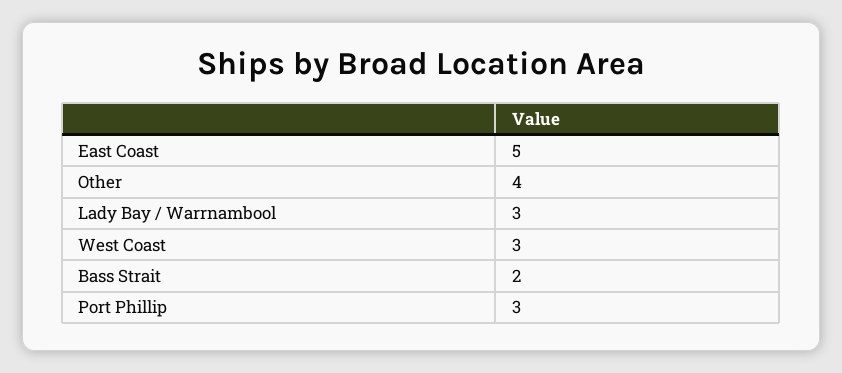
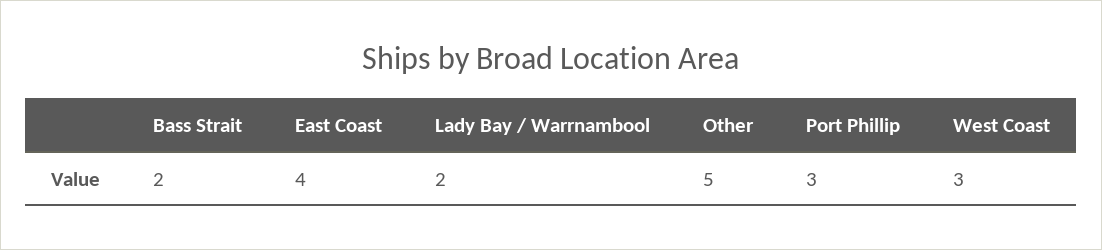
  {
-   "East Coast": 5,
+   "East Coast": 4,
-   "Other": 4,
+   "Other": 5,
-   "Lady Bay / Warrnambool": 3,
+   "Lady Bay / Warrnambool": 2,
    "West Coast": 3,
    "Bass Strait": 2,
    "Port Phillip": 3
  }

